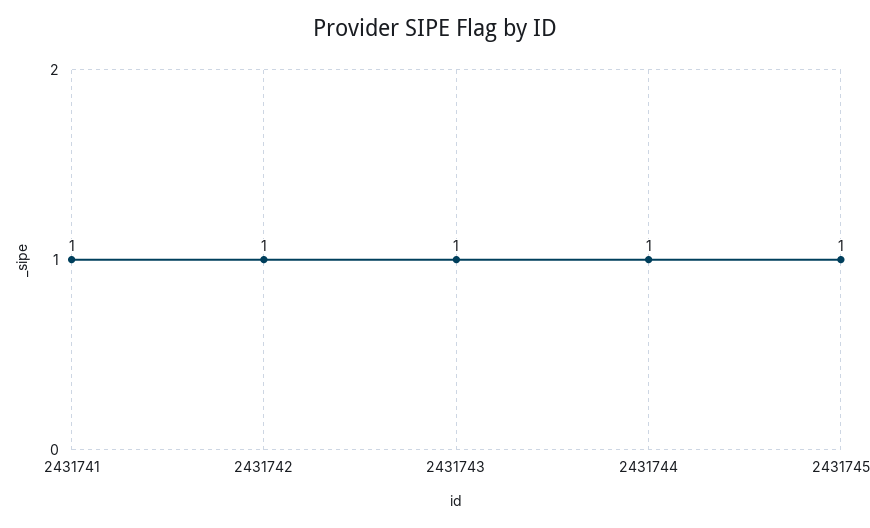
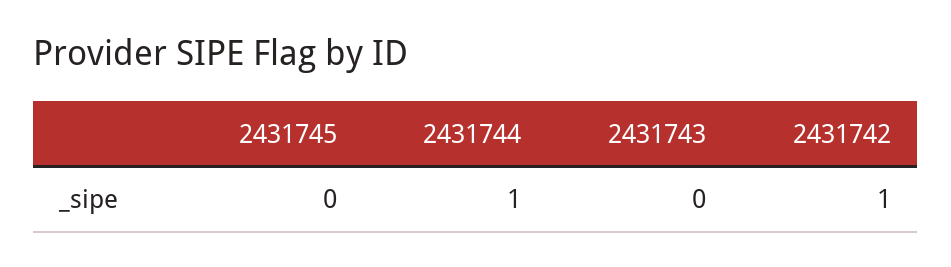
  {
-   "2431741": 1,
    "2431742": 1,
-   "2431743": 1,
+   "2431743": 0,
    "2431744": 1,
-   "2431745": 1
+   "2431745": 0
  }

